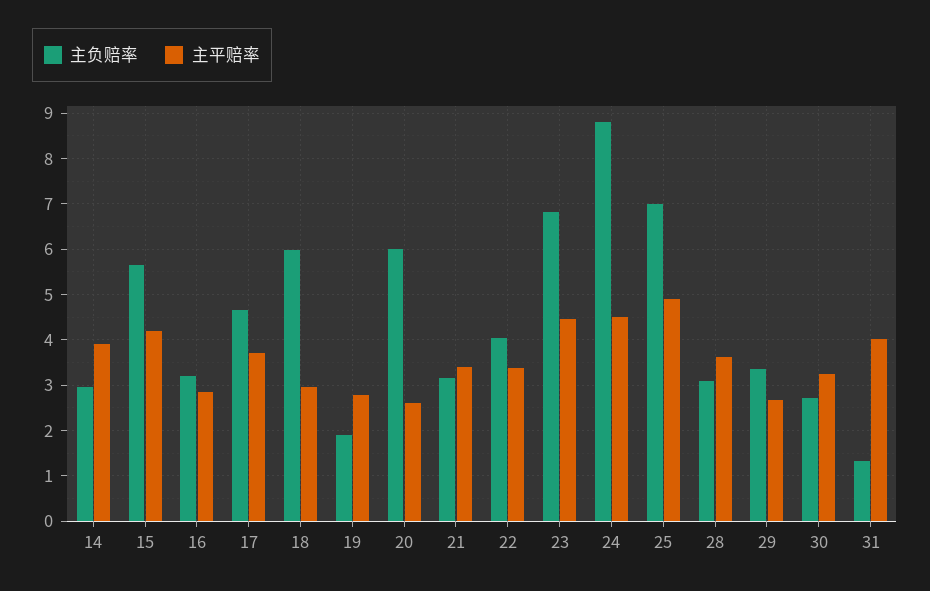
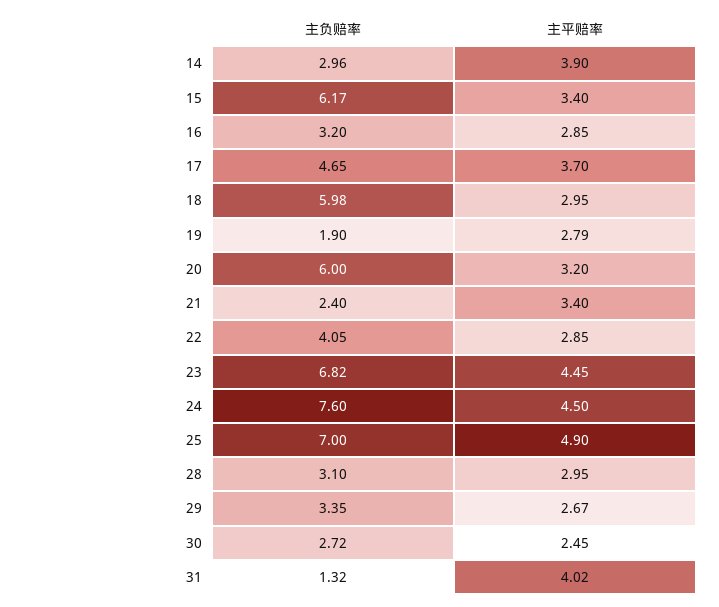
  {
    "主负赔率": {
      "14": 2.96,
-     "15": 5.6,
+     "15": 6.17,
      "16": 3.2,
      "17": 4.65,
      "18": 5.98,
      "19": 1.9,
      "20": 6,
-     "21": 3.2,
+     "21": 2.4,
      "22": 4.05,
      "23": 6.82,
-     "24": 8.8,
+     "24": 7.6,
      "25": 7,
      "28": 3.1,
      "29": 3.35,
      "30": 2.72,
      "31": 1.32
    },
    "主平赔率": {
      "14": 3.9,
-     "15": 4.2,
+     "15": 3.4,
      "16": 2.85,
      "17": 3.7,
      "18": 2.95,
      "19": 2.79,
-     "20": 2.6,
+     "20": 3.2,
      "21": 3.4,
-     "22": 3.4,
+     "22": 2.85,
      "23": 4.45,
      "24": 4.5,
      "25": 4.9,
-     "28": 3.6,
+     "28": 2.95,
      "29": 2.67,
-     "30": 3.2,
+     "30": 2.45,
      "31": 4.02
    }
  }

